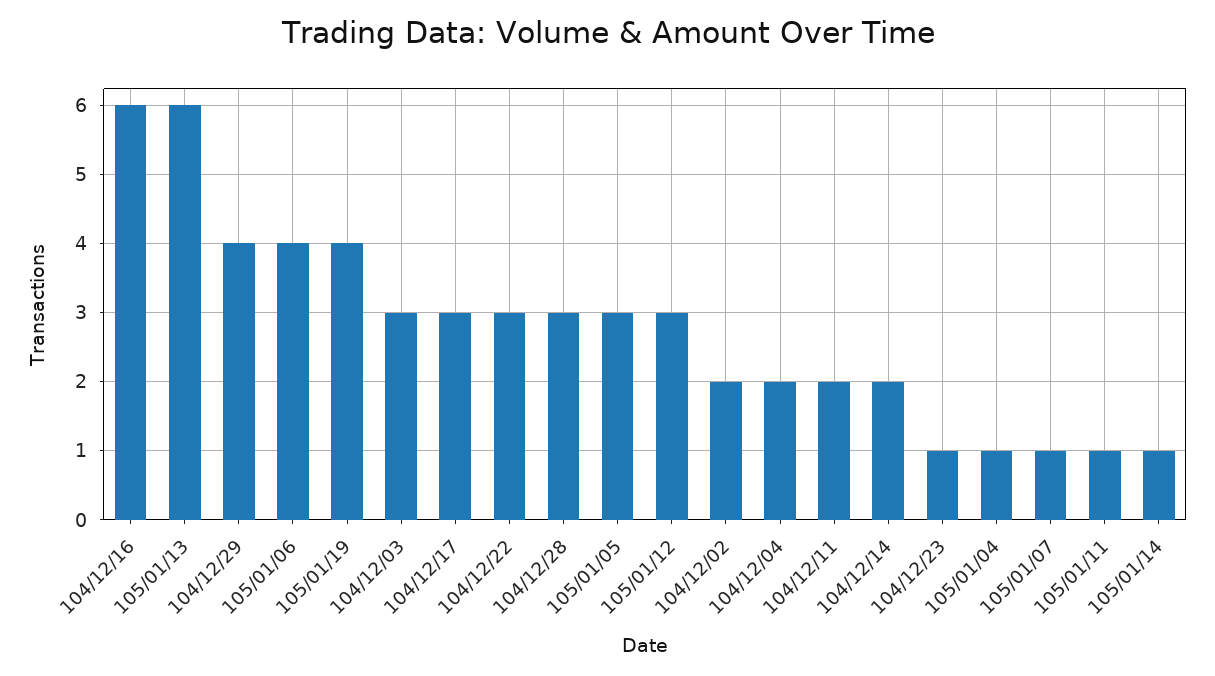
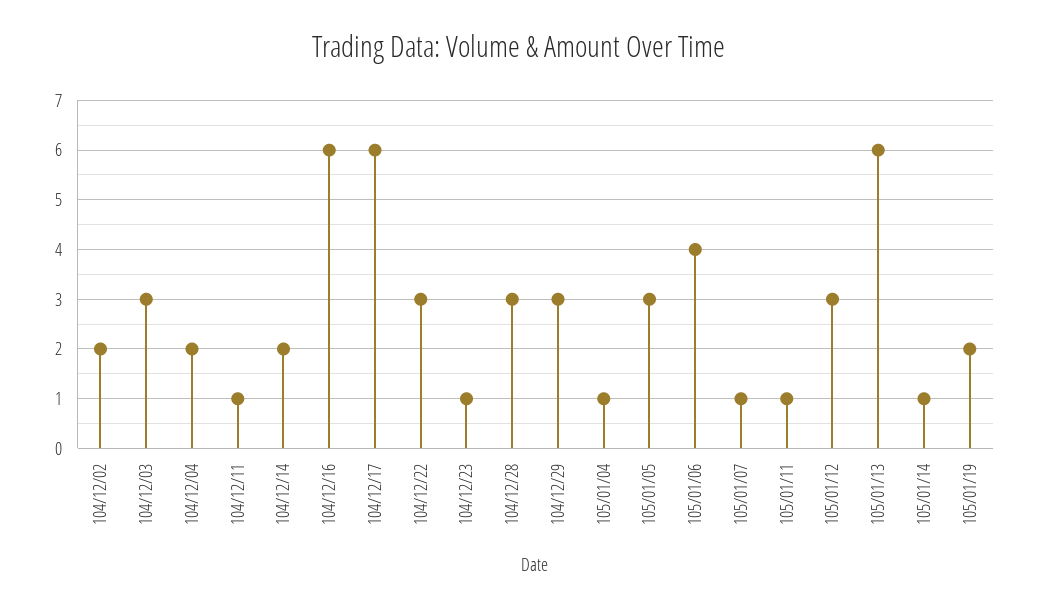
  {
    "104/12/16": 6,
    "105/01/13": 6,
-   "104/12/29": 4,
+   "104/12/29": 3,
    "105/01/06": 4,
-   "105/01/19": 4,
+   "105/01/19": 2,
    "104/12/03": 3,
-   "104/12/17": 3,
+   "104/12/17": 6,
    "104/12/22": 3,
    "104/12/28": 3,
    "105/01/05": 3,
    "105/01/12": 3,
    "104/12/02": 2,
    "104/12/04": 2,
-   "104/12/11": 2,
+   "104/12/11": 1,
    "104/12/14": 2,
    "104/12/23": 1,
    "105/01/04": 1,
    "105/01/07": 1,
    "105/01/11": 1,
    "105/01/14": 1
  }

